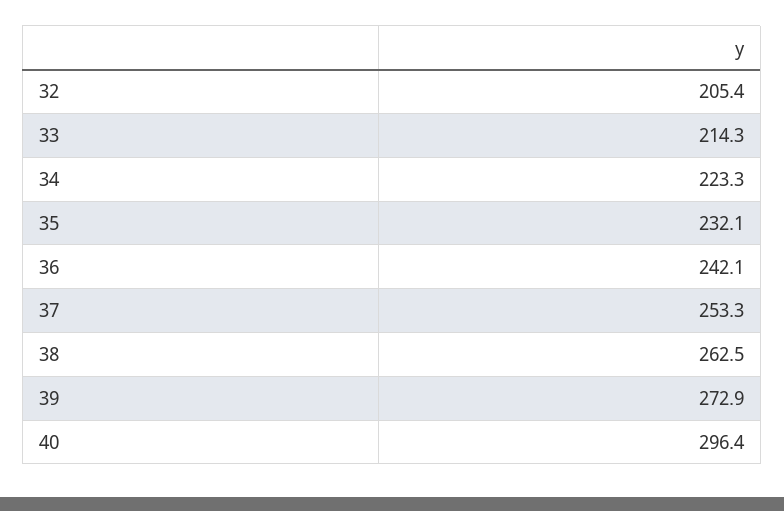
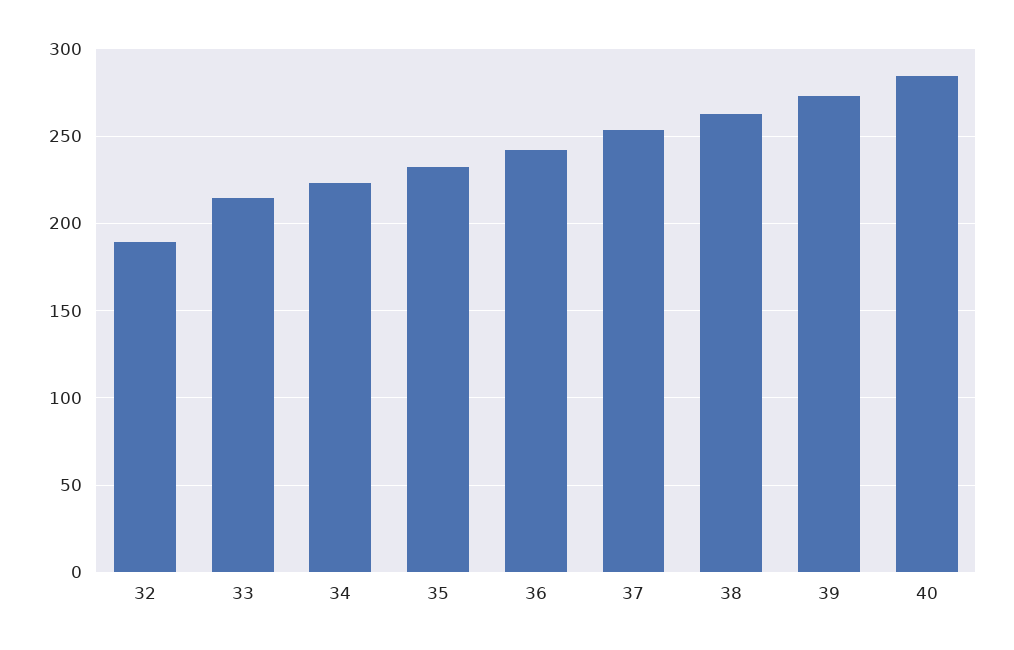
  {
-   "32": 205.4,
+   "32": 190,
    "33": 214.3,
    "34": 223.3,
    "35": 232.1,
    "36": 242.1,
    "37": 253.3,
    "38": 262.5,
    "39": 272.9,
-   "40": 296.4
+   "40": 285
  }

